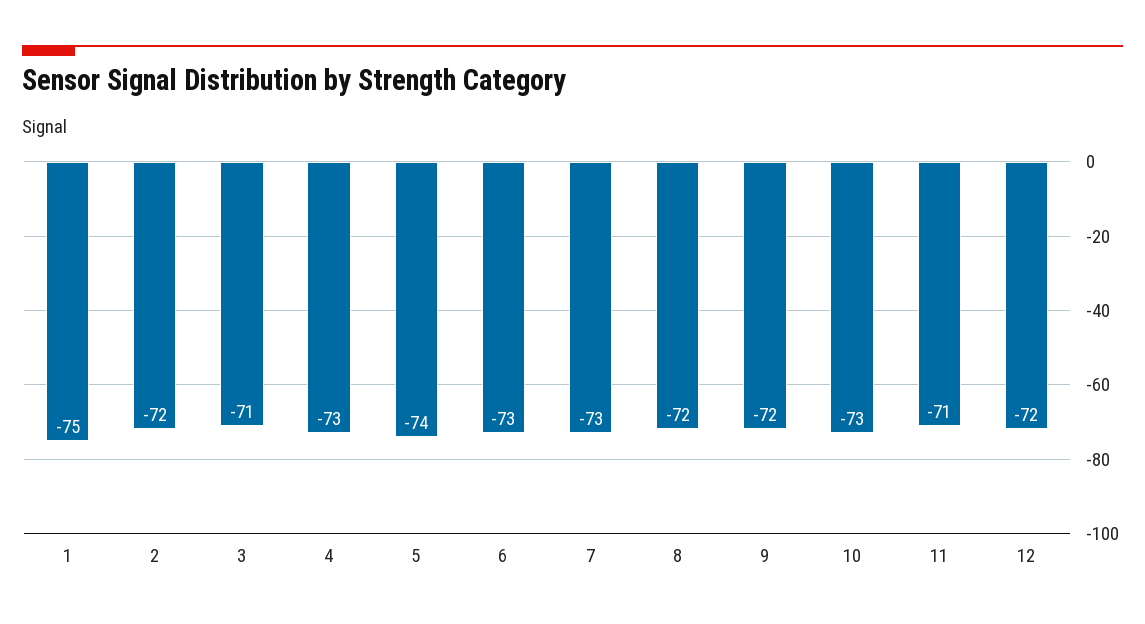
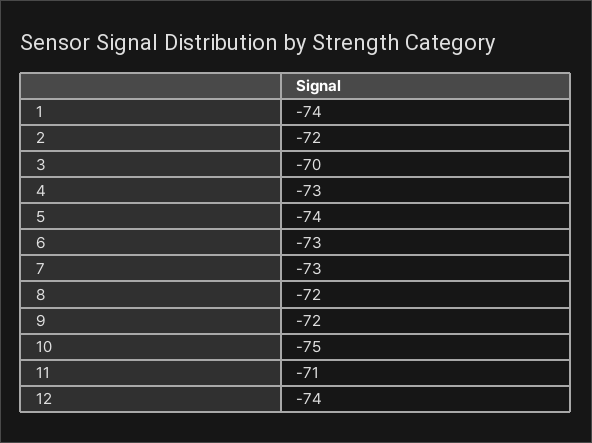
  {
-   "1": -75,
+   "1": -74,
    "2": -72,
-   "3": -71,
+   "3": -70,
    "4": -73,
    "5": -74,
    "6": -73,
    "7": -73,
    "8": -72,
    "9": -72,
-   "10": -73,
+   "10": -75,
    "11": -71,
-   "12": -72
+   "12": -74
  }

